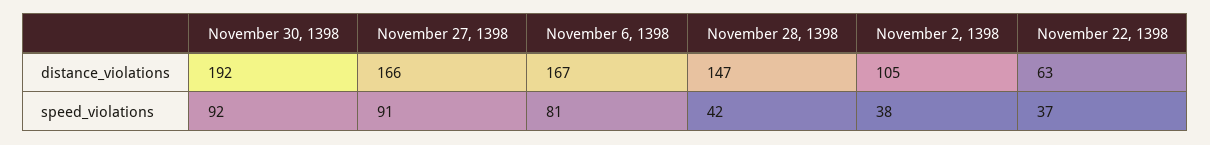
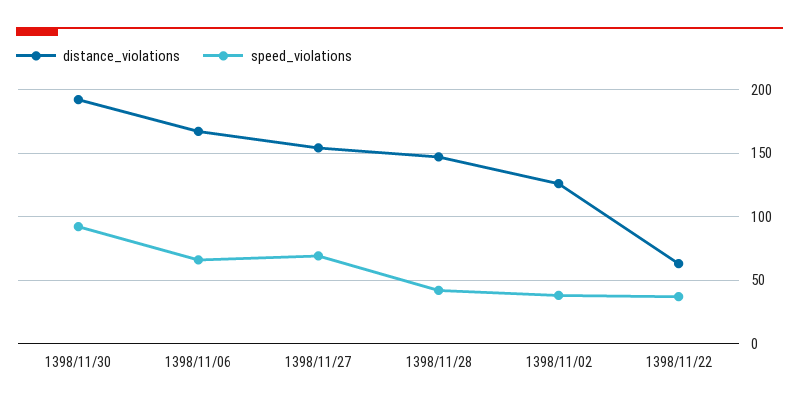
  {
    "distance_violations": {
      "November 30, 1398": 192,
-     "November 27, 1398": 166,
+     "November 27, 1398": 155,
      "November 6, 1398": 167,
      "November 28, 1398": 147,
-     "November 2, 1398": 105,
+     "November 2, 1398": 125,
      "November 22, 1398": 63
    },
    "speed_violations": {
      "November 30, 1398": 92,
-     "November 27, 1398": 91,
+     "November 27, 1398": 70,
-     "November 6, 1398": 81,
+     "November 6, 1398": 65,
      "November 28, 1398": 42,
      "November 2, 1398": 38,
      "November 22, 1398": 37
    }
  }

